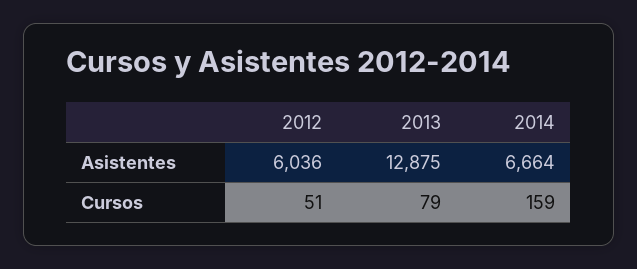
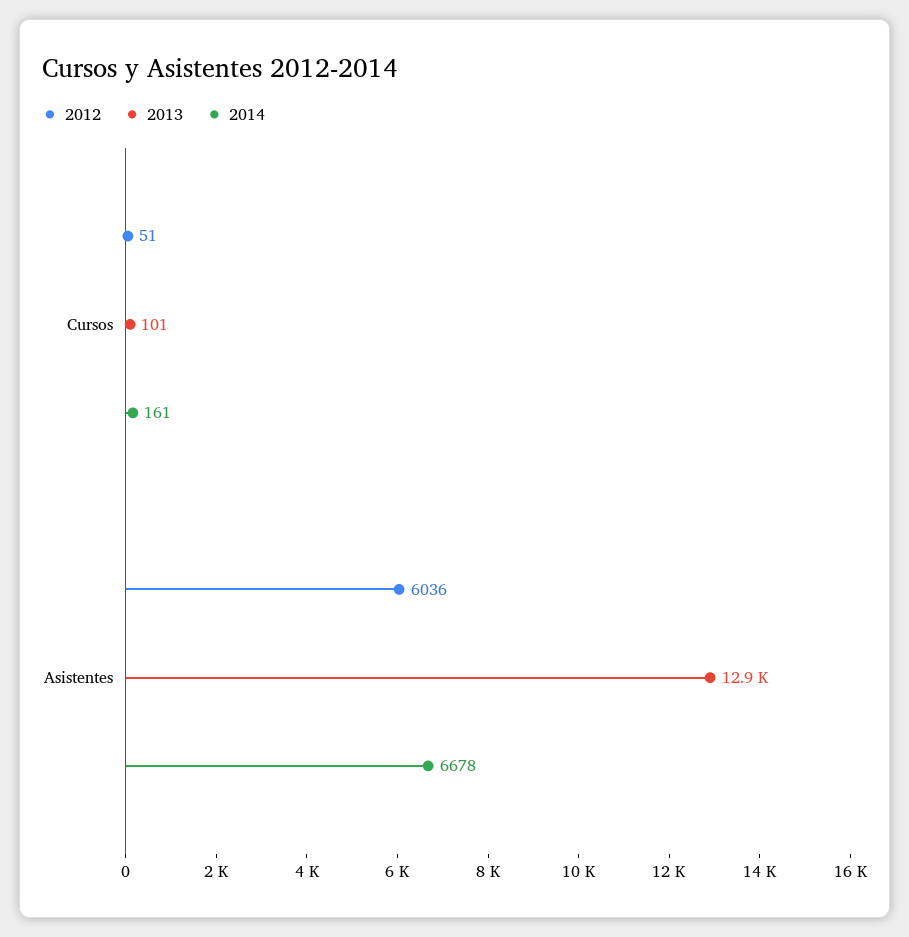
  {
    "2012": {
      "Asistentes": 6036,
      "Cursos": 51
    },
    "2013": {
      "Asistentes": 12875,
-     "Cursos": 79
+     "Cursos": 101
    },
    "2014": {
-     "Asistentes": 6664,
+     "Asistentes": 6678,
-     "Cursos": 159
+     "Cursos": 161
    }
  }

